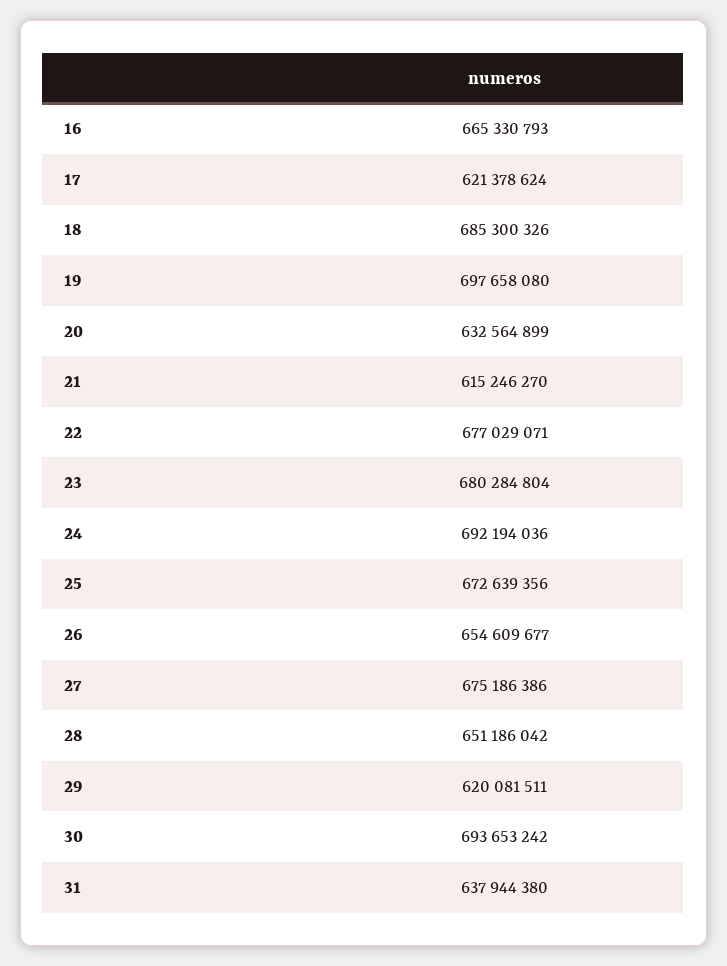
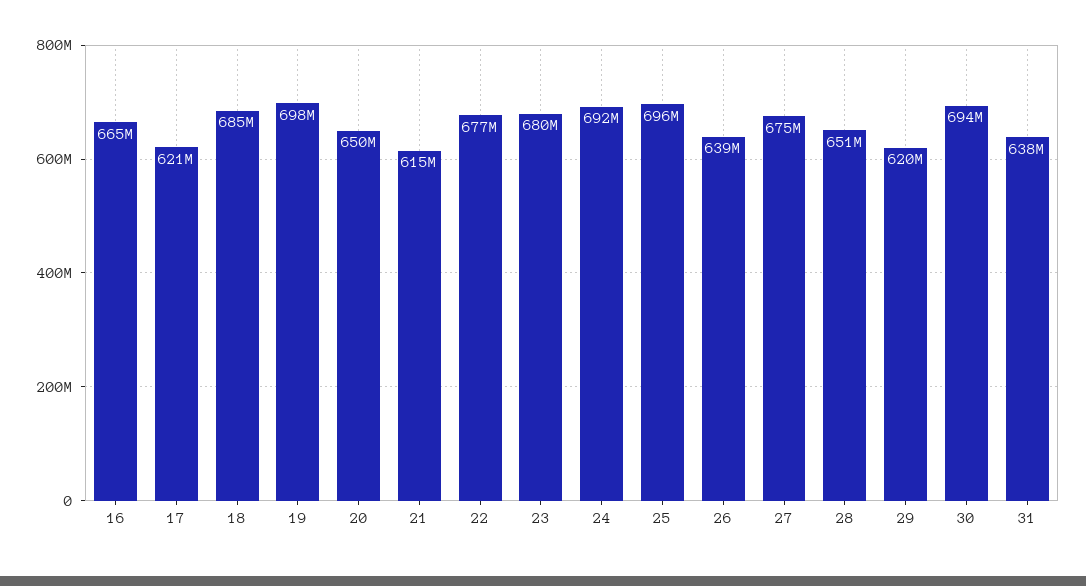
  {
    "16": 665330793,
    "17": 621378624,
    "18": 685300326,
    "19": 697658080,
-   "20": 632564899,
+   "20": 650000000,
    "21": 615246270,
    "22": 677029071,
    "23": 680284804,
    "24": 692194036,
-   "25": 672639356,
+   "25": 696000000,
-   "26": 654609677,
+   "26": 639000000,
    "27": 675186386,
    "28": 651186042,
    "29": 620081511,
    "30": 693653242,
    "31": 637944380
  }

